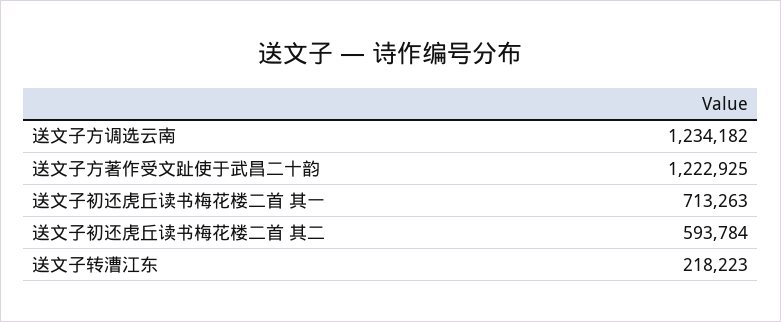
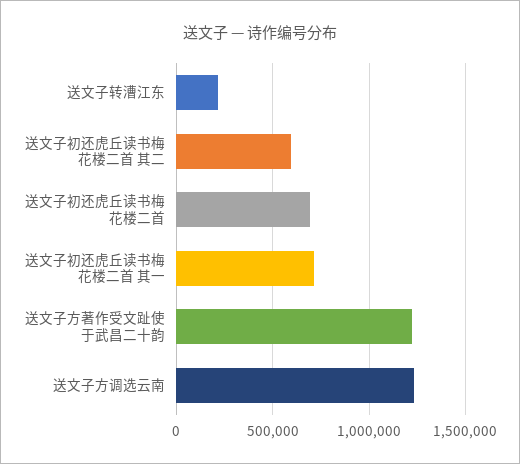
  {
    "送文子方调选云南": 1234182,
    "送文子方著作受文趾使于武昌二十韵": 1222925,
    "送文子初还虎丘读书梅花楼二首 其一": 713263,
    "送文子初还虎丘读书梅花楼二首 其二": 593784,
-   "送文子转漕江东": 218223
+   "送文子转漕江东": 218223,
+   "送文子初还虎丘读书梅花楼二首": 700000
  }

